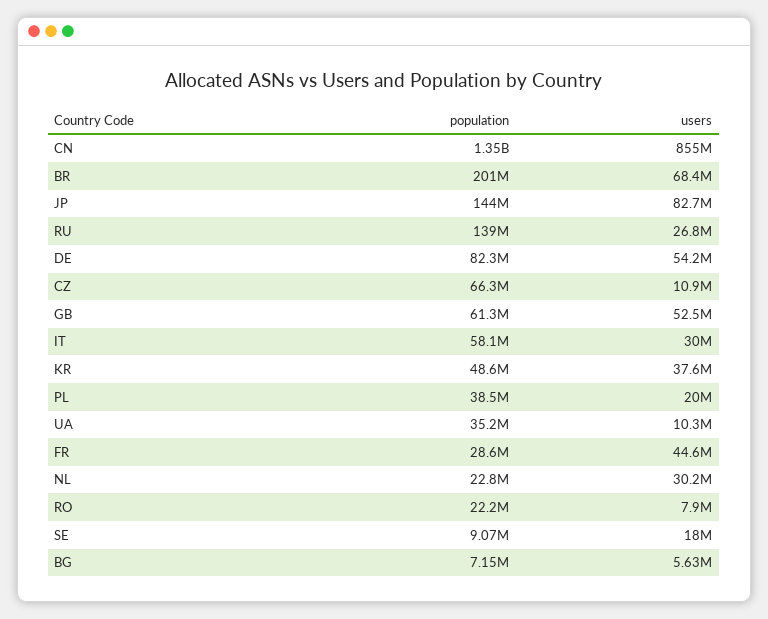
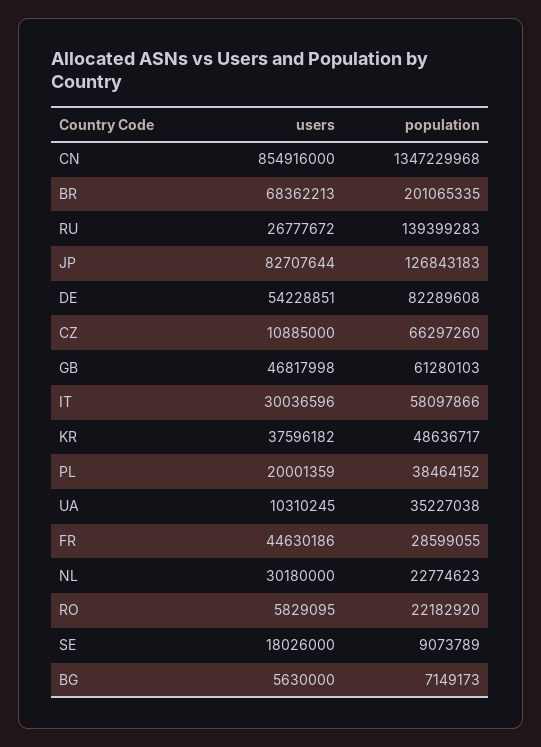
  {
    "population": {
      "CN": 1347229968,
      "BR": 201065335,
-     "JP": 144000000,
+     "JP": 126843183,
      "RU": 139399283,
      "DE": 82289608,
      "CZ": 66297260,
      "GB": 61280103,
      "IT": 58097866,
      "KR": 48636717,
      "PL": 38464152,
      "UA": 35227038,
      "FR": 28599055,
      "NL": 22774623,
      "RO": 22182920,
      "SE": 9073789,
      "BG": 7149173
    },
    "users": {
      "CN": 854916000,
      "BR": 68362213,
      "JP": 82707644,
      "RU": 26777672,
      "DE": 54228851,
      "CZ": 10885000,
-     "GB": 52500000,
+     "GB": 46817998,
      "IT": 30036596,
      "KR": 37596182,
      "PL": 20001359,
      "UA": 10310245,
      "FR": 44630186,
      "NL": 30180000,
-     "RO": 7900000,
+     "RO": 5829095,
      "SE": 18026000,
      "BG": 5630000
    }
  }

